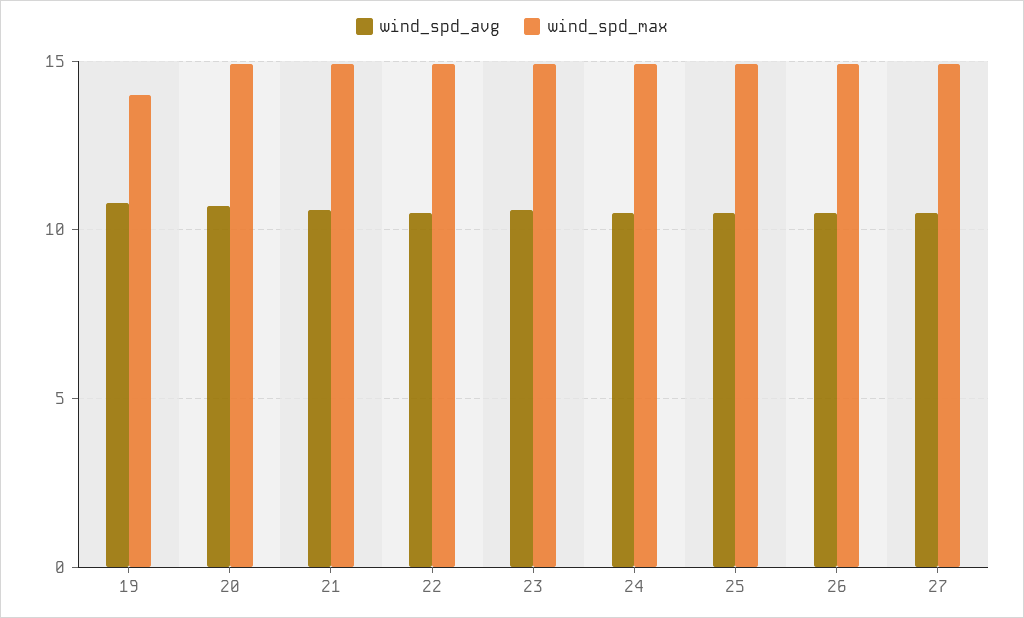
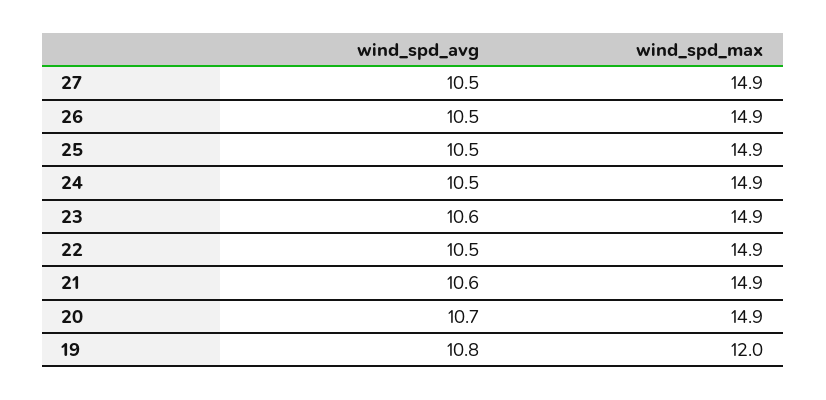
  {
    "wind_spd_avg": {
      "19": 10.8,
      "20": 10.7,
      "21": 10.6,
      "22": 10.5,
      "23": 10.6,
      "24": 10.5,
      "25": 10.5,
      "26": 10.5,
      "27": 10.5
    },
    "wind_spd_max": {
-     "19": 14,
+     "19": 12,
      "20": 14.9,
      "21": 14.9,
      "22": 14.9,
      "23": 14.9,
      "24": 14.9,
      "25": 14.9,
      "26": 14.9,
      "27": 14.9
    }
  }

